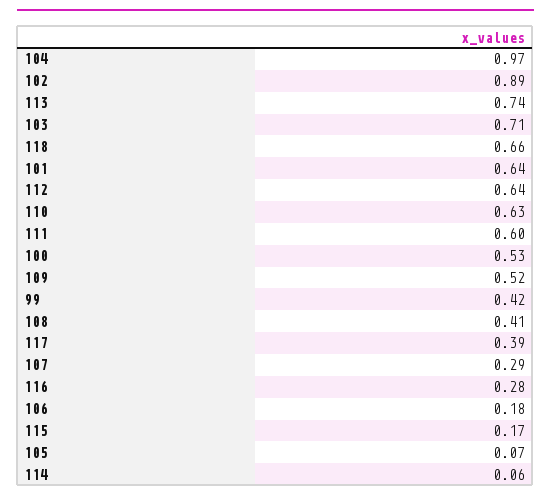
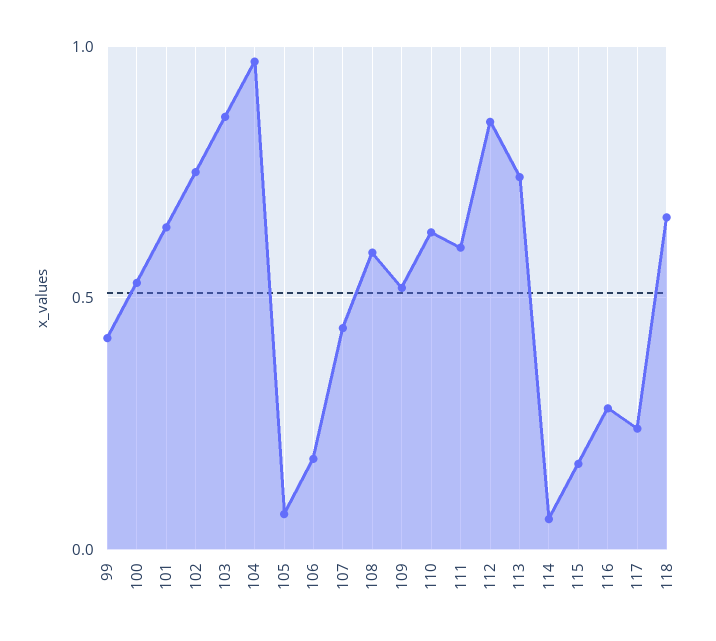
  {
    "104": 0.97,
-   "102": 0.89,
+   "102": 0.75,
    "113": 0.74,
-   "103": 0.71,
+   "103": 0.85,
    "118": 0.66,
    "101": 0.64,
-   "112": 0.64,
+   "112": 0.85,
    "110": 0.63,
    "111": 0.6,
    "100": 0.53,
    "109": 0.52,
    "99": 0.42,
-   "108": 0.41,
+   "108": 0.6,
-   "117": 0.39,
+   "117": 0.25,
-   "107": 0.29,
+   "107": 0.45,
    "116": 0.28,
    "106": 0.18,
    "115": 0.17,
    "105": 0.07,
    "114": 0.06
  }

